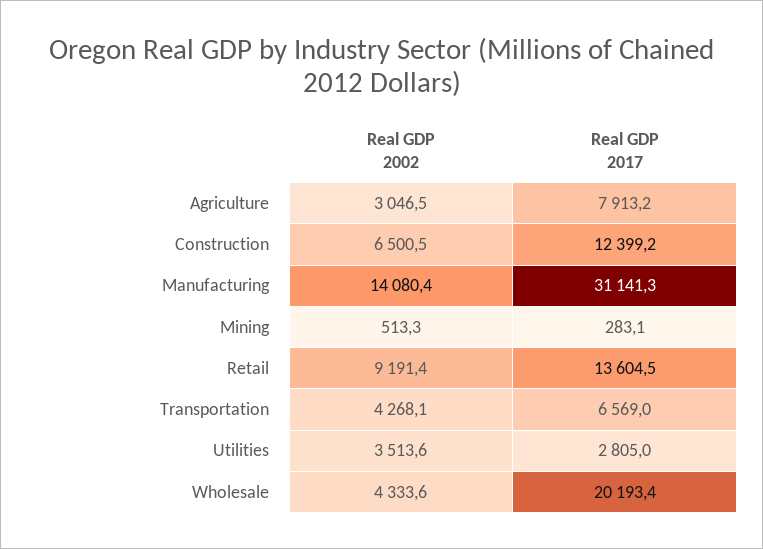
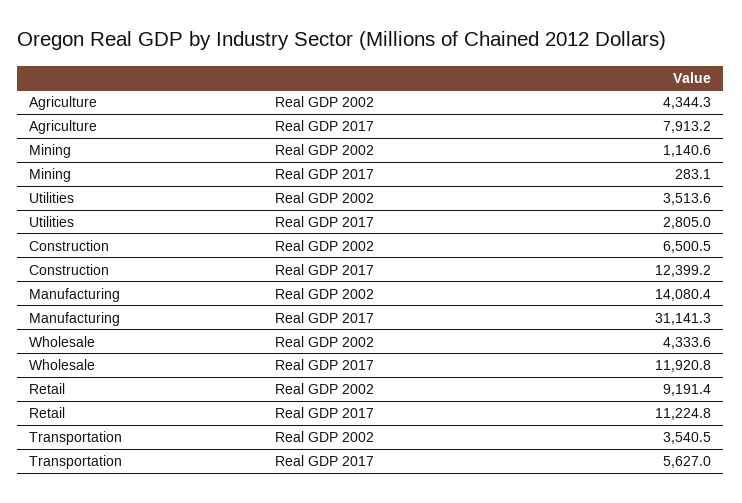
  {
    "Real GDP 2002": {
-     "Agriculture": 3046.5,
+     "Agriculture": 4344.3,
      "Construction": 6500.5,
      "Manufacturing": 14080.4,
-     "Mining": 513.3,
+     "Mining": 1140.6,
      "Retail": 9191.4,
-     "Transportation": 4268.1,
+     "Transportation": 3540.5,
      "Utilities": 3513.6,
      "Wholesale": 4333.6
    },
    "Real GDP 2017": {
      "Agriculture": 7913.2,
      "Construction": 12399.2,
      "Manufacturing": 31141.3,
      "Mining": 283.1,
-     "Retail": 13604.5,
+     "Retail": 11224.8,
-     "Transportation": 6569,
+     "Transportation": 5627,
      "Utilities": 2805,
-     "Wholesale": 20193.4
+     "Wholesale": 11920.8
    }
  }

